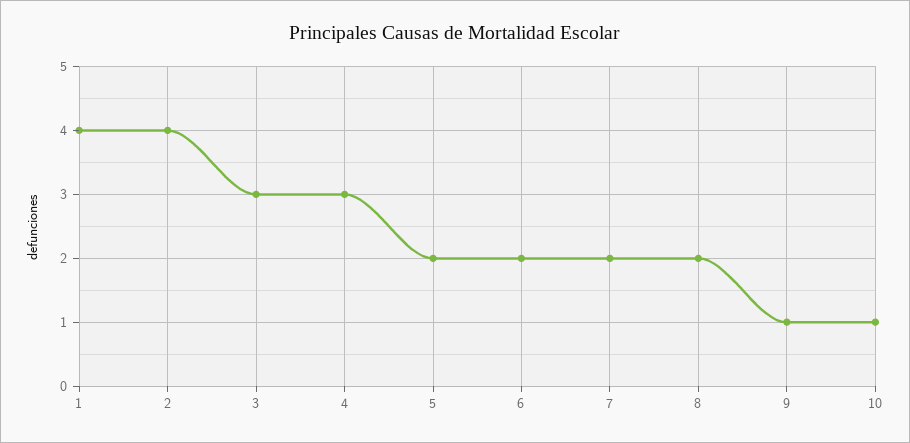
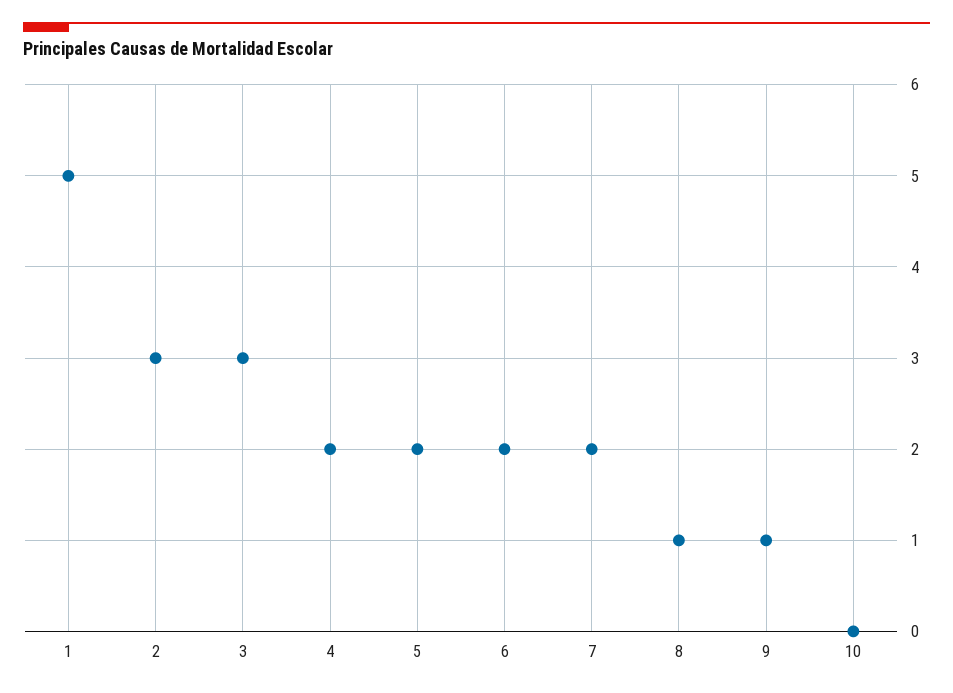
  {
-   "1": 4,
+   "1": 5,
-   "2": 4,
+   "2": 3,
    "3": 3,
-   "4": 3,
+   "4": 2,
    "5": 2,
    "6": 2,
    "7": 2,
-   "8": 2,
+   "8": 1,
    "9": 1,
-   "10": 1
+   "10": 0
  }

